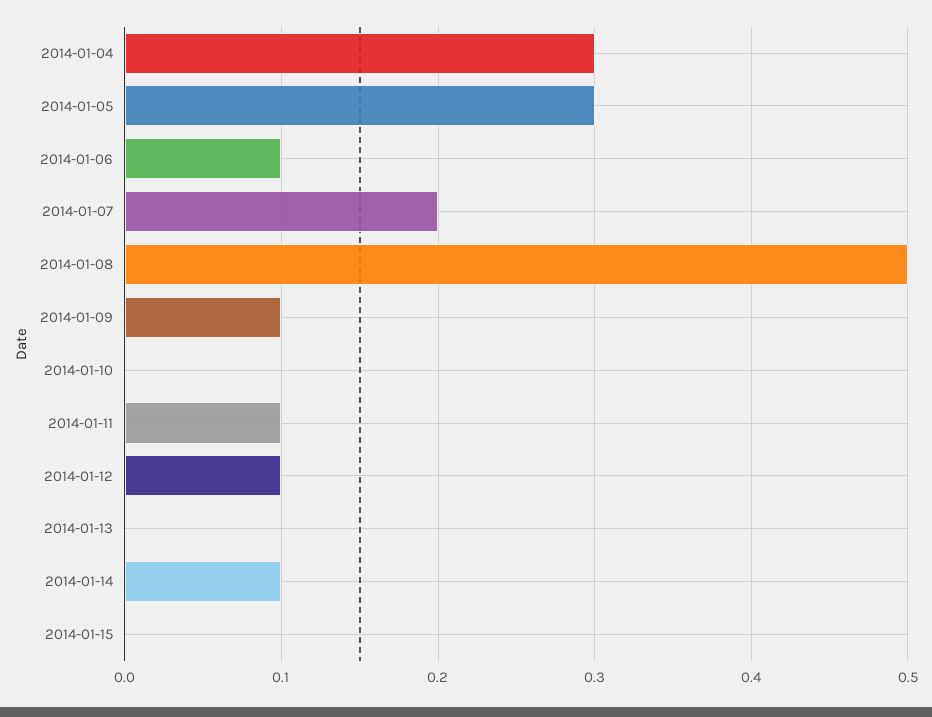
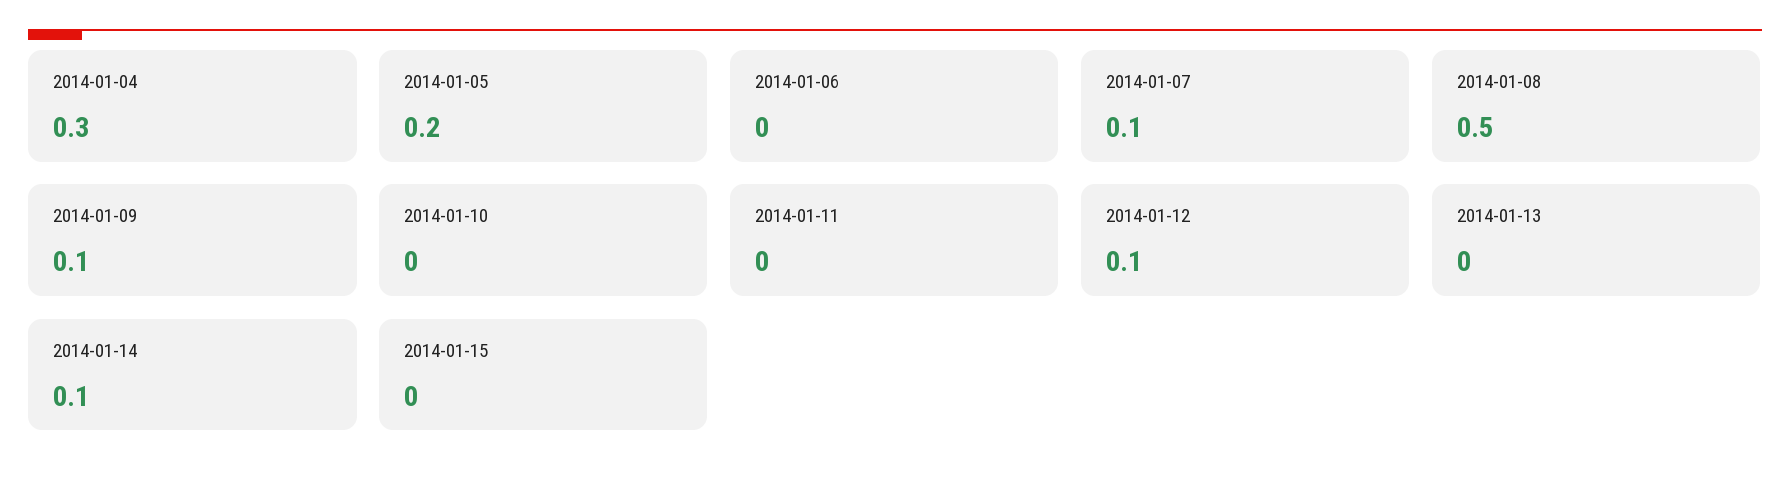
  {
    "2014-01-04": 0.3,
-   "2014-01-05": 0.3,
+   "2014-01-05": 0.2,
-   "2014-01-06": 0.1,
+   "2014-01-06": 0,
-   "2014-01-07": 0.2,
+   "2014-01-07": 0.1,
    "2014-01-08": 0.5,
    "2014-01-09": 0.1,
    "2014-01-10": 0,
-   "2014-01-11": 0.1,
+   "2014-01-11": 0,
    "2014-01-12": 0.1,
    "2014-01-13": 0,
    "2014-01-14": 0.1,
    "2014-01-15": 0
  }

